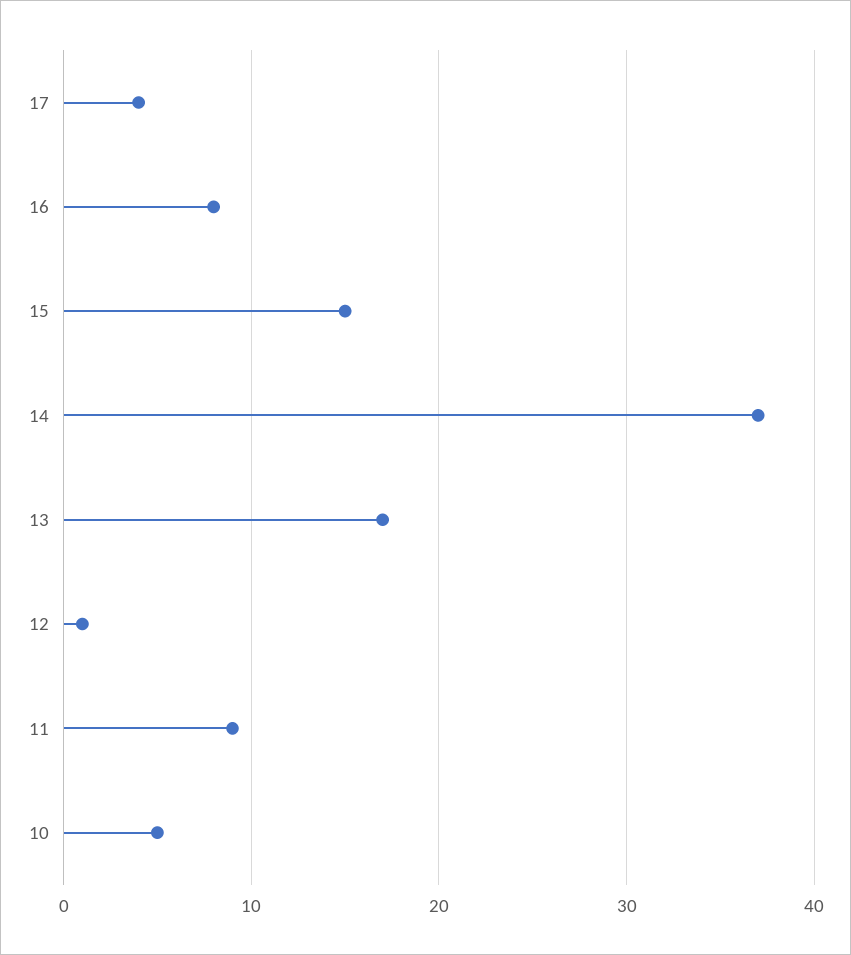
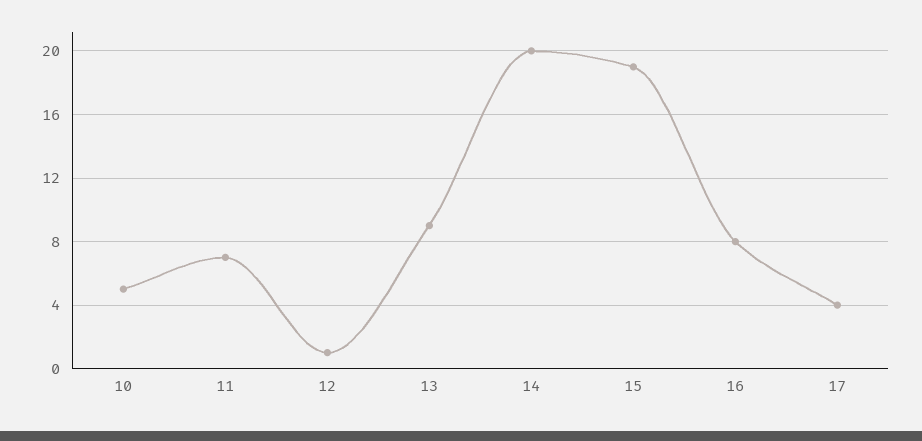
  {
    "17": 4,
    "16": 8,
-   "15": 15,
+   "15": 19,
-   "14": 37,
+   "14": 20,
-   "13": 17,
+   "13": 9,
    "12": 1,
-   "11": 9,
+   "11": 7,
    "10": 5
  }

